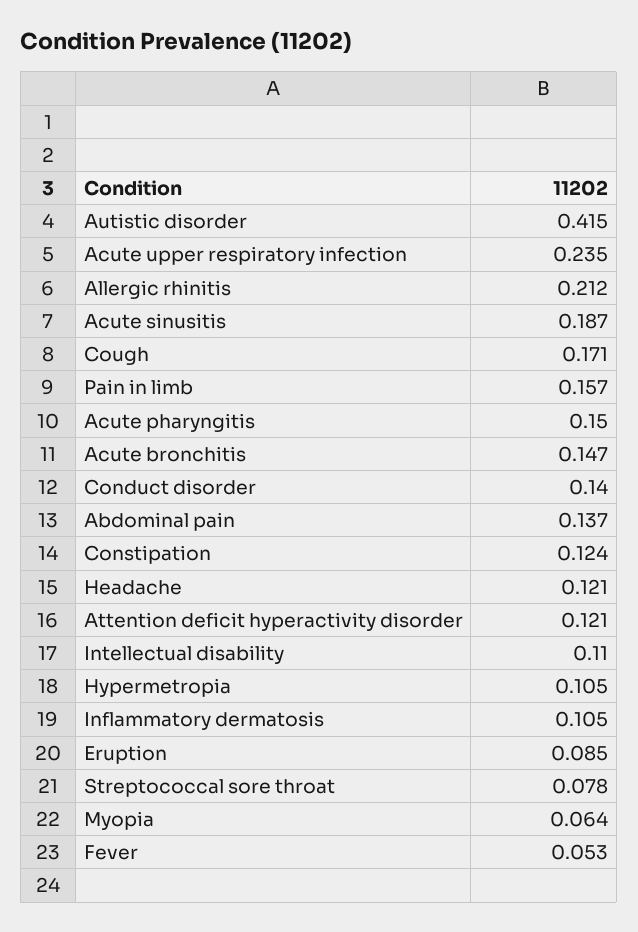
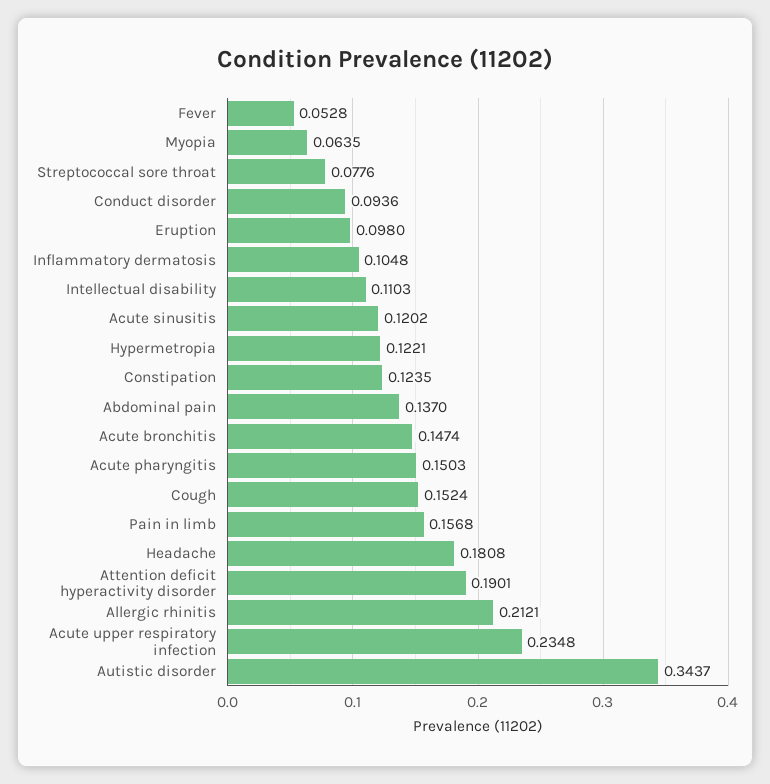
  {
-   "Autistic disorder": 0.415,
+   "Autistic disorder": 0.3437,
    "Acute upper respiratory infection": 0.2348,
    "Allergic rhinitis": 0.2121,
-   "Acute sinusitis": 0.187,
+   "Acute sinusitis": 0.1202,
-   "Cough": 0.171,
+   "Cough": 0.1524,
    "Pain in limb": 0.1568,
    "Acute pharyngitis": 0.1503,
    "Acute bronchitis": 0.1474,
-   "Conduct disorder": 0.14,
+   "Conduct disorder": 0.0936,
    "Abdominal pain": 0.137,
    "Constipation": 0.1235,
-   "Headache": 0.121,
+   "Headache": 0.1808,
-   "Attention deficit hyperactivity disorder": 0.121,
+   "Attention deficit hyperactivity disorder": 0.1901,
    "Intellectual disability": 0.1103,
-   "Hypermetropia": 0.105,
+   "Hypermetropia": 0.1221,
    "Inflammatory dermatosis": 0.1048,
-   "Eruption": 0.085,
+   "Eruption": 0.098,
    "Streptococcal sore throat": 0.0776,
    "Myopia": 0.0635,
    "Fever": 0.0528
  }

